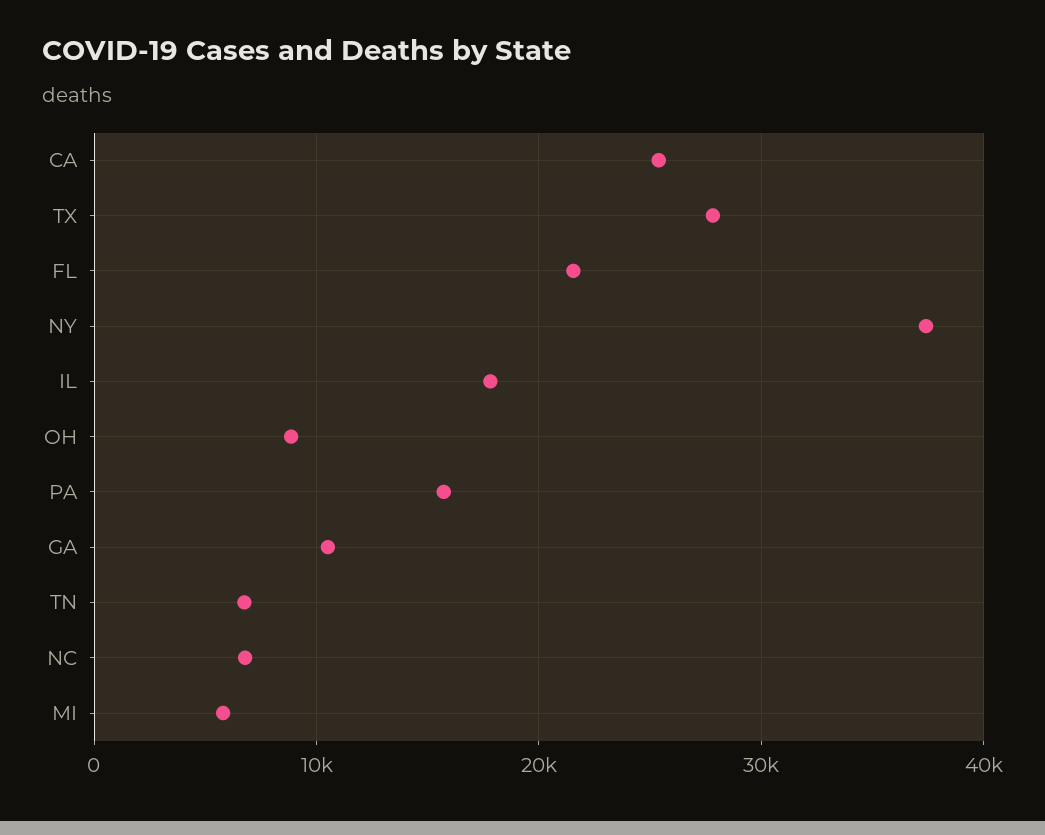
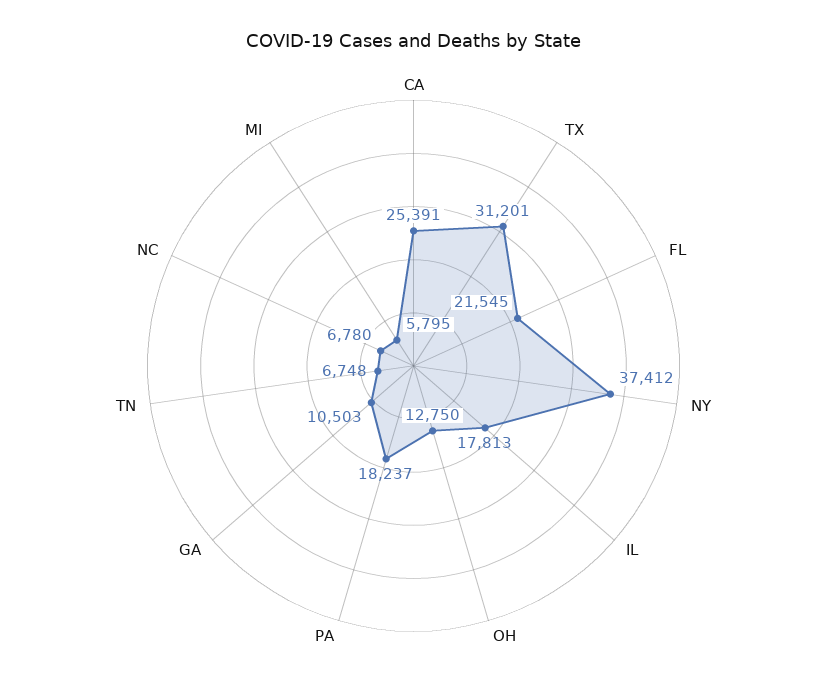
  {
    "CA": 25391,
-   "TX": 28000,
+   "TX": 31201,
    "FL": 21545,
    "NY": 37412,
    "IL": 17813,
-   "OH": 9000,
+   "OH": 12750,
-   "PA": 16000,
+   "PA": 18237,
    "GA": 10503,
    "TN": 6748,
    "NC": 6780,
    "MI": 5795
  }

